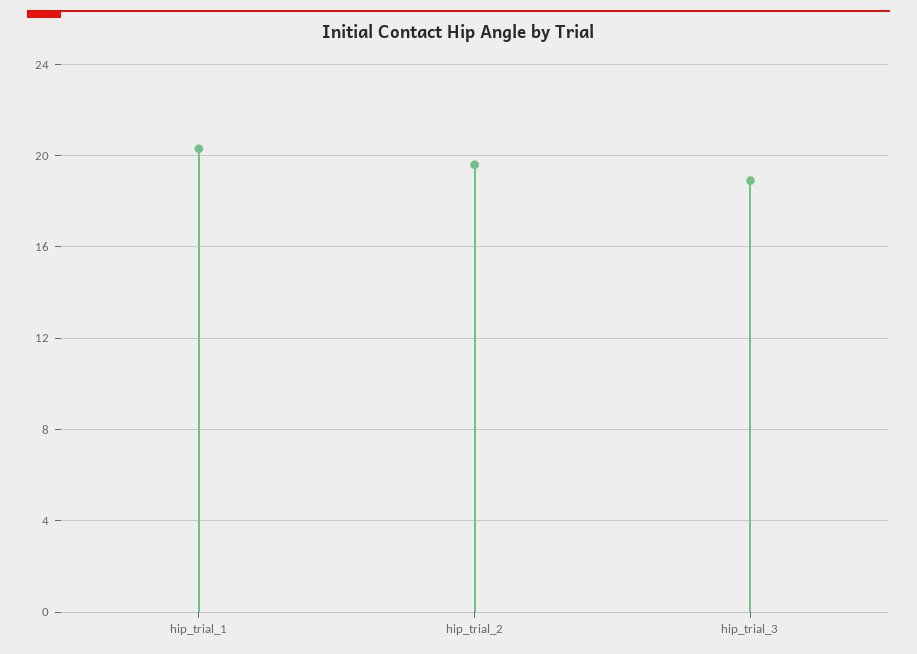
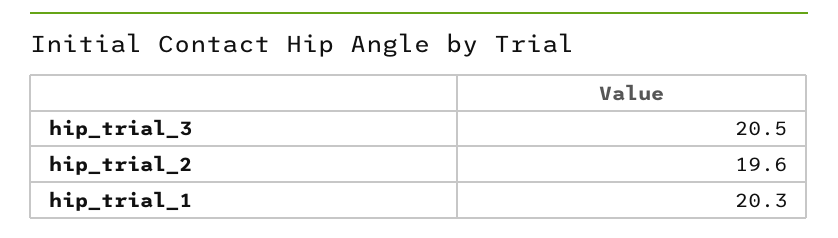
  {
    "hip_trial_1": 20.3,
    "hip_trial_2": 19.6,
-   "hip_trial_3": 19
+   "hip_trial_3": 20.5
  }

